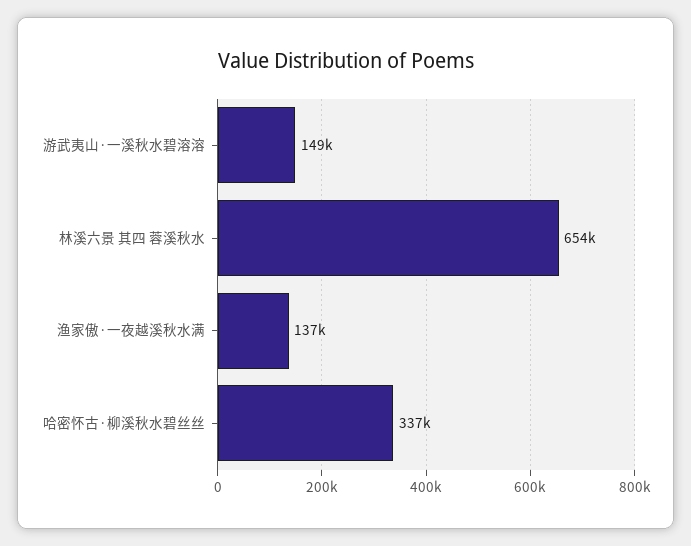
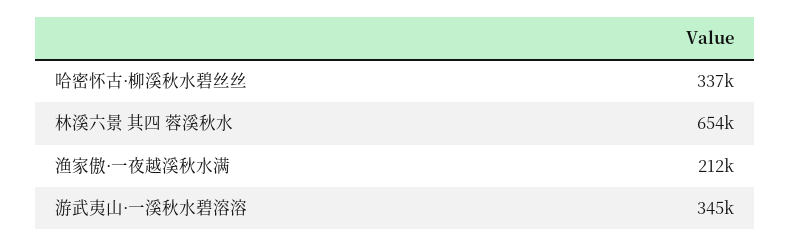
  {
-   "游武夷山·一溪秋水碧溶溶": 149000,
+   "游武夷山·一溪秋水碧溶溶": 345000,
    "林溪六景 其四 蓉溪秋水": 654000,
-   "渔家傲·一夜越溪秋水满": 137000,
+   "渔家傲·一夜越溪秋水满": 212000,
    "哈密怀古·柳溪秋水碧丝丝": 337000
  }

